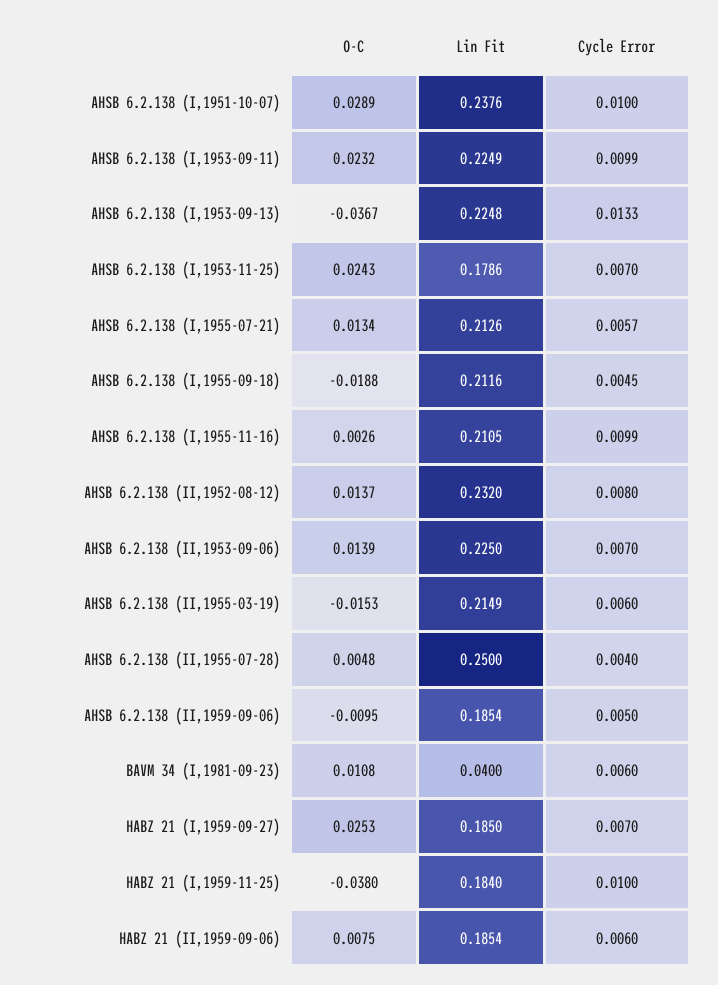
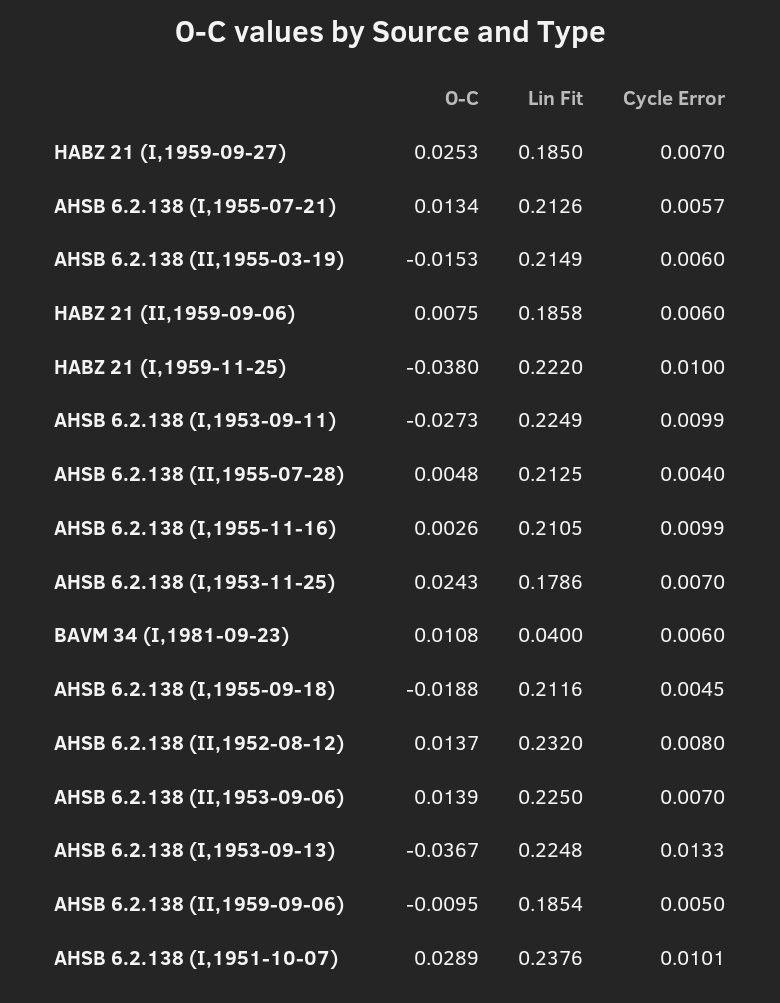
  {
    "O-C": {
      "AHSB 6.2.138 (I,1951-10-07)": 0.0289,
-     "AHSB 6.2.138 (I,1953-09-11)": 0.0232,
+     "AHSB 6.2.138 (I,1953-09-11)": -0.0273,
      "AHSB 6.2.138 (I,1953-09-13)": -0.0367,
      "AHSB 6.2.138 (I,1953-11-25)": 0.0243,
      "AHSB 6.2.138 (I,1955-07-21)": 0.0134,
      "AHSB 6.2.138 (I,1955-09-18)": -0.0188,
      "AHSB 6.2.138 (I,1955-11-16)": 0.0026,
      "AHSB 6.2.138 (II,1952-08-12)": 0.0137,
      "AHSB 6.2.138 (II,1953-09-06)": 0.0139,
      "AHSB 6.2.138 (II,1955-03-19)": -0.0153,
      "AHSB 6.2.138 (II,1955-07-28)": 0.0048,
      "AHSB 6.2.138 (II,1959-09-06)": -0.0095,
      "BAVM 34 (I,1981-09-23)": 0.0108,
      "HABZ 21 (I,1959-09-27)": 0.0253,
      "HABZ 21 (I,1959-11-25)": -0.038,
      "HABZ 21 (II,1959-09-06)": 0.0075
    },
    "Lin Fit": {
      "AHSB 6.2.138 (I,1951-10-07)": 0.2376,
      "AHSB 6.2.138 (I,1953-09-11)": 0.2249,
      "AHSB 6.2.138 (I,1953-09-13)": 0.2248,
      "AHSB 6.2.138 (I,1953-11-25)": 0.1786,
      "AHSB 6.2.138 (I,1955-07-21)": 0.2126,
      "AHSB 6.2.138 (I,1955-09-18)": 0.2116,
      "AHSB 6.2.138 (I,1955-11-16)": 0.2105,
      "AHSB 6.2.138 (II,1952-08-12)": 0.232,
      "AHSB 6.2.138 (II,1953-09-06)": 0.225,
      "AHSB 6.2.138 (II,1955-03-19)": 0.2149,
-     "AHSB 6.2.138 (II,1955-07-28)": 0.25,
+     "AHSB 6.2.138 (II,1955-07-28)": 0.2125,
      "AHSB 6.2.138 (II,1959-09-06)": 0.1854,
      "BAVM 34 (I,1981-09-23)": 0.04,
      "HABZ 21 (I,1959-09-27)": 0.185,
-     "HABZ 21 (I,1959-11-25)": 0.184,
+     "HABZ 21 (I,1959-11-25)": 0.222,
-     "HABZ 21 (II,1959-09-06)": 0.1854
+     "HABZ 21 (II,1959-09-06)": 0.1858
    },
    "Cycle Error": {
-     "AHSB 6.2.138 (I,1951-10-07)": 0.01,
+     "AHSB 6.2.138 (I,1951-10-07)": 0.0101,
      "AHSB 6.2.138 (I,1953-09-11)": 0.0099,
      "AHSB 6.2.138 (I,1953-09-13)": 0.0133,
      "AHSB 6.2.138 (I,1953-11-25)": 0.007,
      "AHSB 6.2.138 (I,1955-07-21)": 0.0057,
      "AHSB 6.2.138 (I,1955-09-18)": 0.0045,
      "AHSB 6.2.138 (I,1955-11-16)": 0.0099,
      "AHSB 6.2.138 (II,1952-08-12)": 0.008,
      "AHSB 6.2.138 (II,1953-09-06)": 0.007,
      "AHSB 6.2.138 (II,1955-03-19)": 0.006,
      "AHSB 6.2.138 (II,1955-07-28)": 0.004,
      "AHSB 6.2.138 (II,1959-09-06)": 0.005,
      "BAVM 34 (I,1981-09-23)": 0.006,
      "HABZ 21 (I,1959-09-27)": 0.007,
      "HABZ 21 (I,1959-11-25)": 0.01,
      "HABZ 21 (II,1959-09-06)": 0.006
    }
  }

